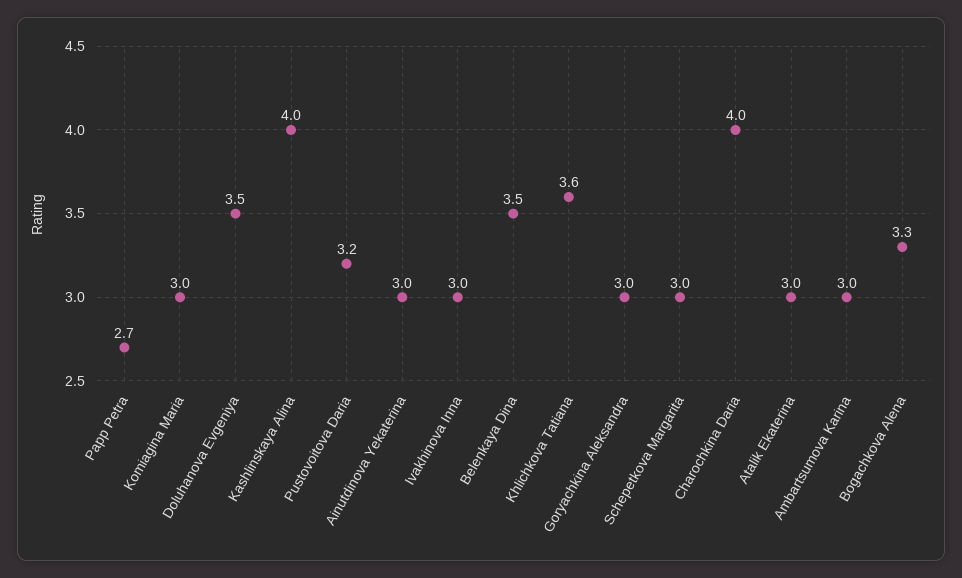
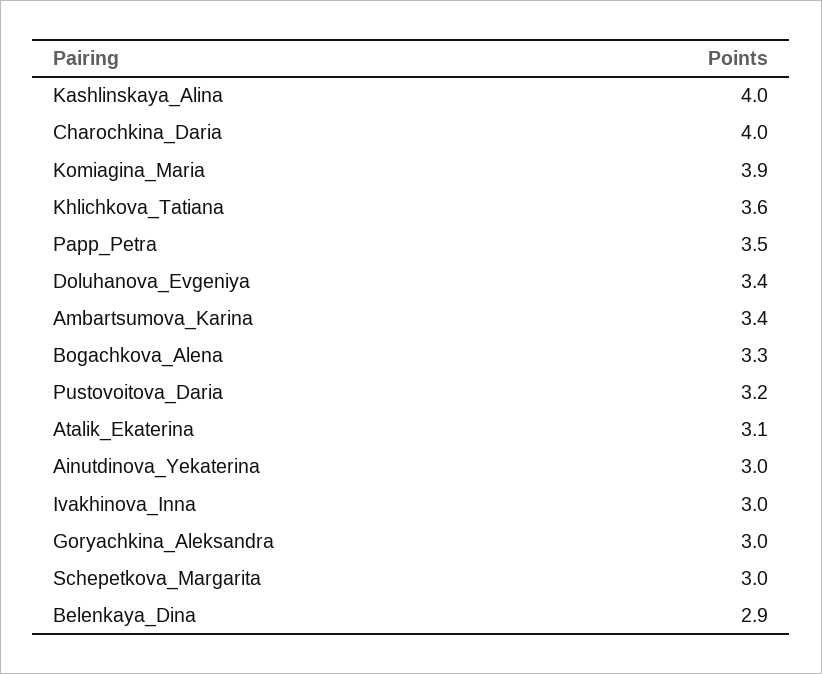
  {
-   "Papp Petra": 2.7,
+   "Papp Petra": 3.5,
-   "Komiagina Maria": 3,
+   "Komiagina Maria": 3.9,
-   "Doluhanova Evgeniya": 3.5,
+   "Doluhanova Evgeniya": 3.4,
    "Kashlinskaya Alina": 4,
    "Pustovoitova Daria": 3.2,
    "Ainutdinova Yekaterina": 3,
    "Ivakhinova Inna": 3,
-   "Belenkaya Dina": 3.5,
+   "Belenkaya Dina": 2.9,
    "Khlichkova Tatiana": 3.6,
    "Goryachkina Aleksandra": 3,
    "Schepetkova Margarita": 3,
    "Charochkina Daria": 4,
-   "Atalik Ekaterina": 3,
+   "Atalik Ekaterina": 3.1,
-   "Ambartsumova Karina": 3,
+   "Ambartsumova Karina": 3.4,
    "Bogachkova Alena": 3.3
  }

